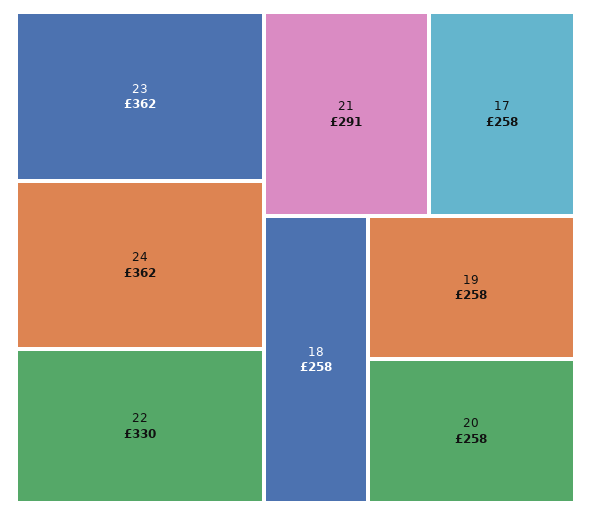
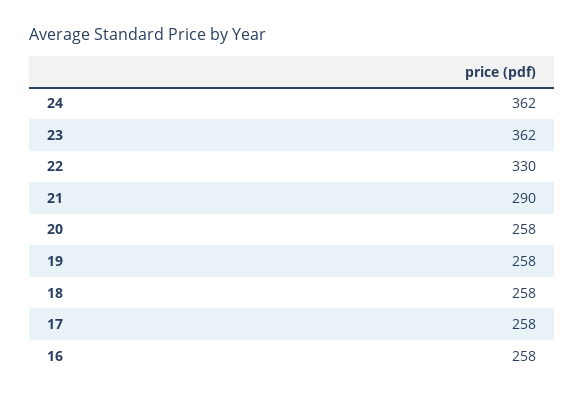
  {
    "23": 362,
    "24": 362,
    "22": 330,
-   "21": 291,
+   "21": 290,
    "17": 258,
    "18": 258,
    "19": 258,
-   "20": 258
+   "20": 258,
+   "16": 258
  }

